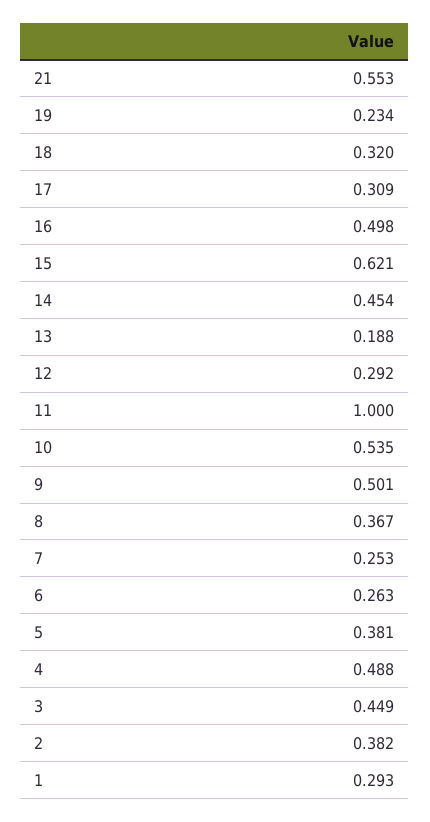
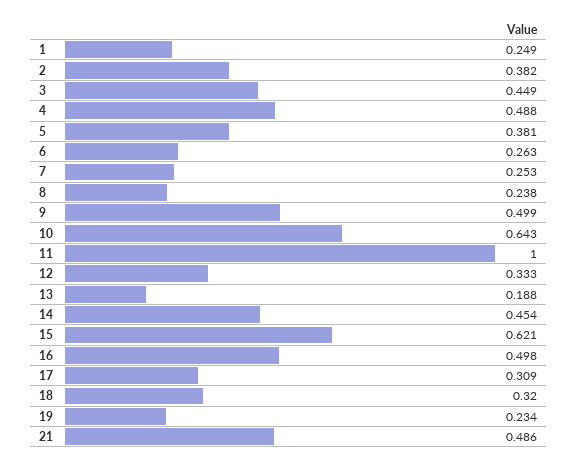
  {
-   "21": 0.553,
+   "21": 0.486,
    "19": 0.234,
    "18": 0.32,
    "17": 0.309,
    "16": 0.498,
    "15": 0.621,
    "14": 0.454,
    "13": 0.188,
-   "12": 0.292,
+   "12": 0.333,
    "11": 1,
-   "10": 0.535,
+   "10": 0.643,
-   "9": 0.501,
+   "9": 0.499,
-   "8": 0.367,
+   "8": 0.238,
    "7": 0.253,
    "6": 0.263,
    "5": 0.381,
    "4": 0.488,
    "3": 0.449,
    "2": 0.382,
-   "1": 0.293
+   "1": 0.249
  }

